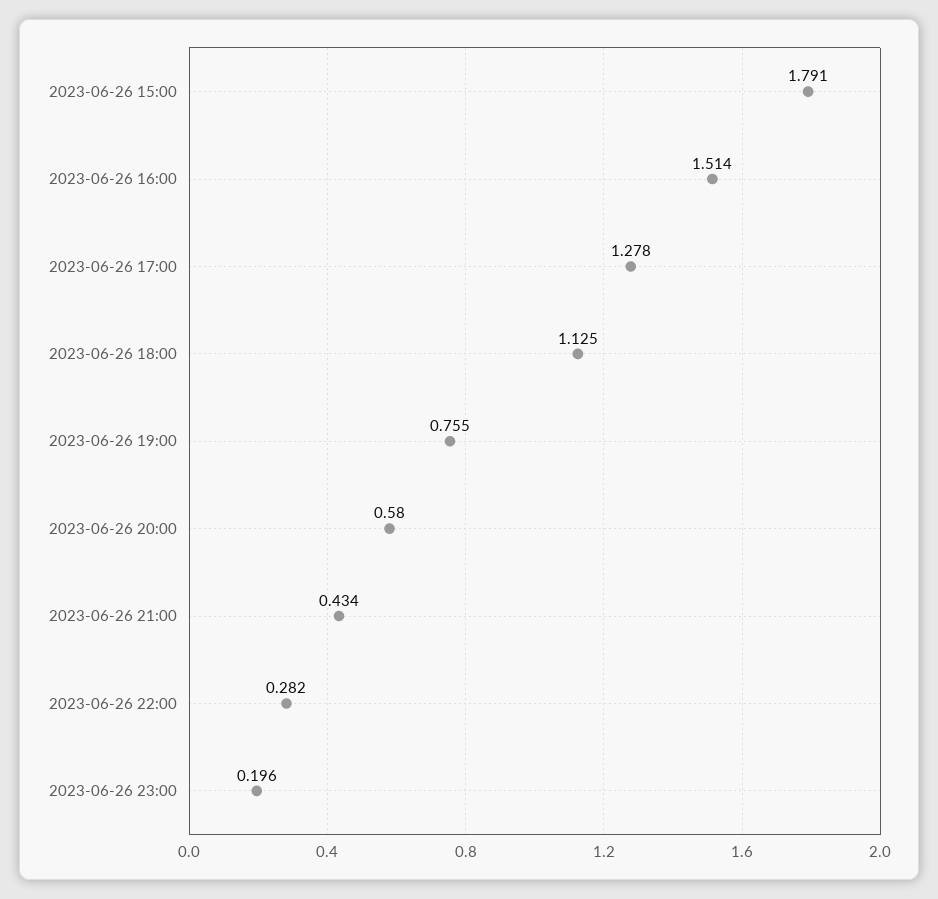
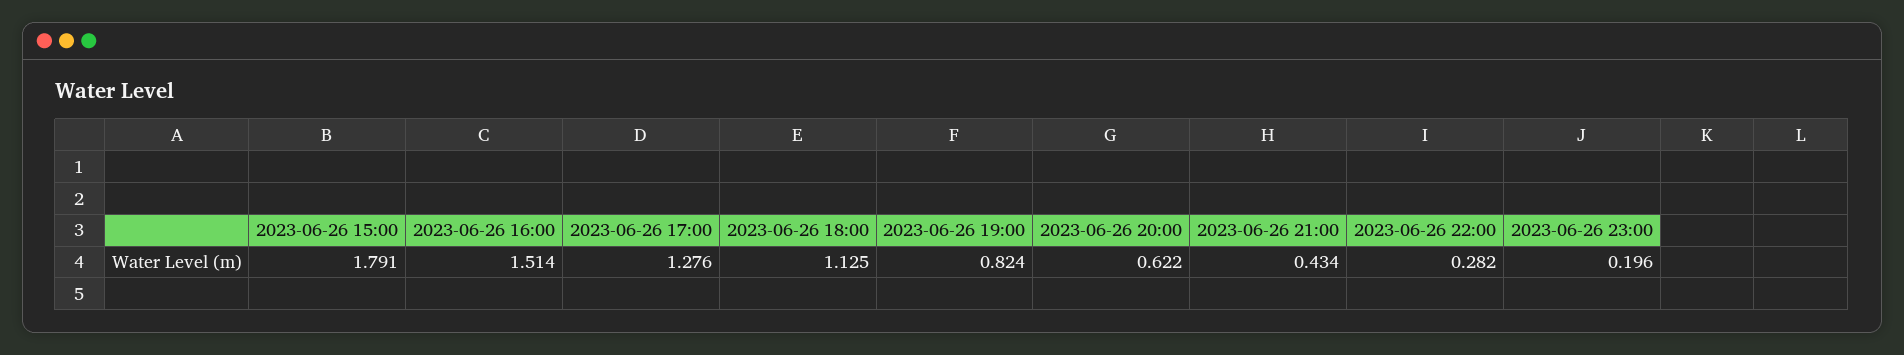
  {
    "2023-06-26 15:00": 1.791,
    "2023-06-26 16:00": 1.514,
-   "2023-06-26 17:00": 1.278,
+   "2023-06-26 17:00": 1.276,
    "2023-06-26 18:00": 1.125,
-   "2023-06-26 19:00": 0.755,
+   "2023-06-26 19:00": 0.824,
-   "2023-06-26 20:00": 0.58,
+   "2023-06-26 20:00": 0.622,
    "2023-06-26 21:00": 0.434,
    "2023-06-26 22:00": 0.282,
    "2023-06-26 23:00": 0.196
  }

